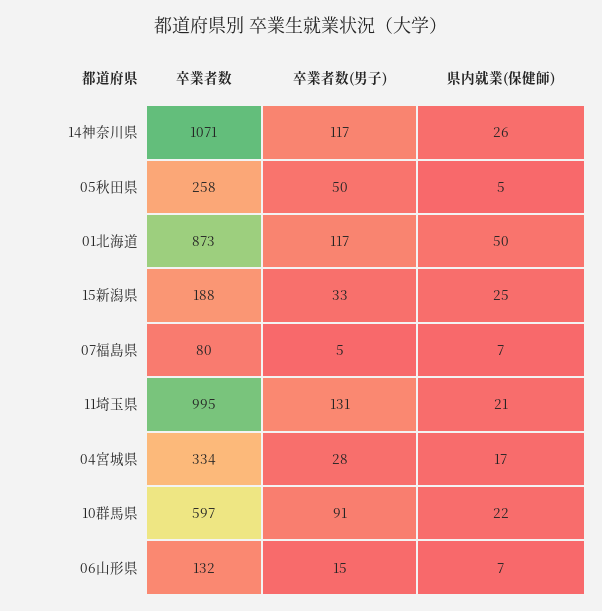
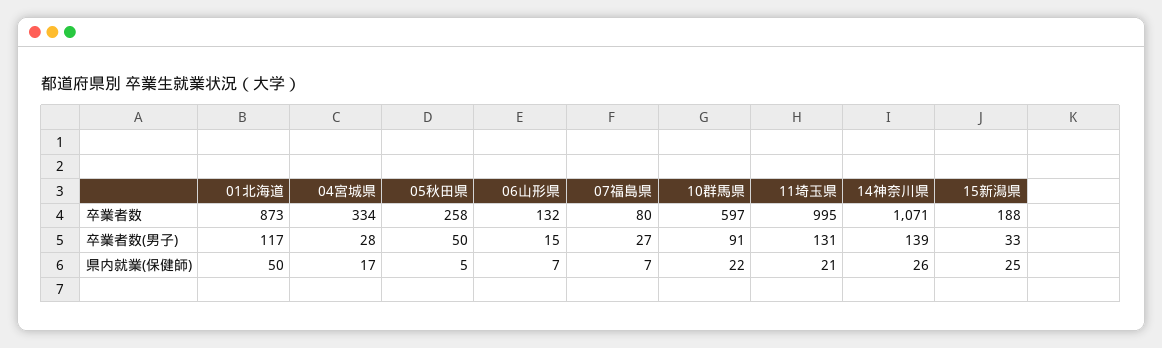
  {
    "卒業者数": {
      "14神奈川県": 1071,
      "05秋田県": 258,
      "01北海道": 873,
      "15新潟県": 188,
      "07福島県": 80,
      "11埼玉県": 995,
      "04宮城県": 334,
      "10群馬県": 597,
      "06山形県": 132
    },
    "卒業者数(男子)": {
-     "14神奈川県": 117,
+     "14神奈川県": 139,
      "05秋田県": 50,
      "01北海道": 117,
      "15新潟県": 33,
-     "07福島県": 5,
+     "07福島県": 27,
      "11埼玉県": 131,
      "04宮城県": 28,
      "10群馬県": 91,
      "06山形県": 15
    },
    "県内就業(保健師)": {
      "14神奈川県": 26,
      "05秋田県": 5,
      "01北海道": 50,
      "15新潟県": 25,
      "07福島県": 7,
      "11埼玉県": 21,
      "04宮城県": 17,
      "10群馬県": 22,
      "06山形県": 7
    }
  }

